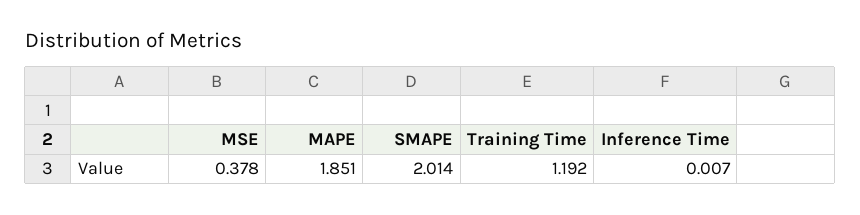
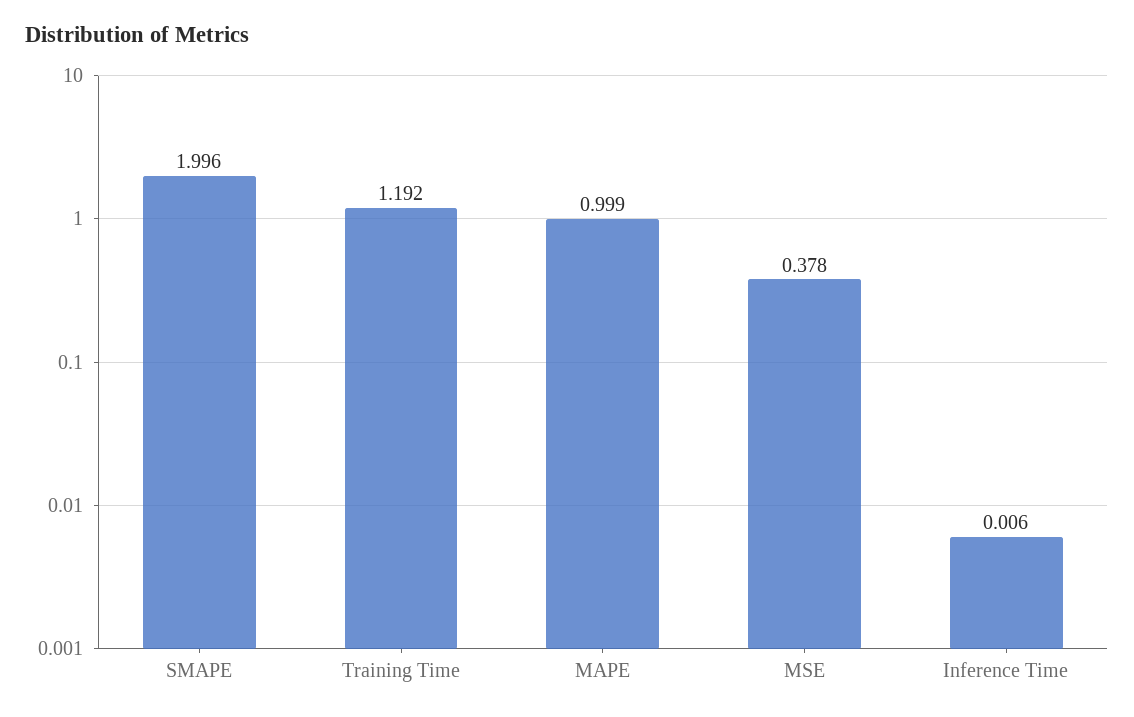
  {
    "MSE": 0.378,
-   "MAPE": 1.851,
+   "MAPE": 0.999,
-   "SMAPE": 2.014,
+   "SMAPE": 1.996,
    "Training Time": 1.192,
-   "Inference Time": 0.007
+   "Inference Time": 0.006
  }

